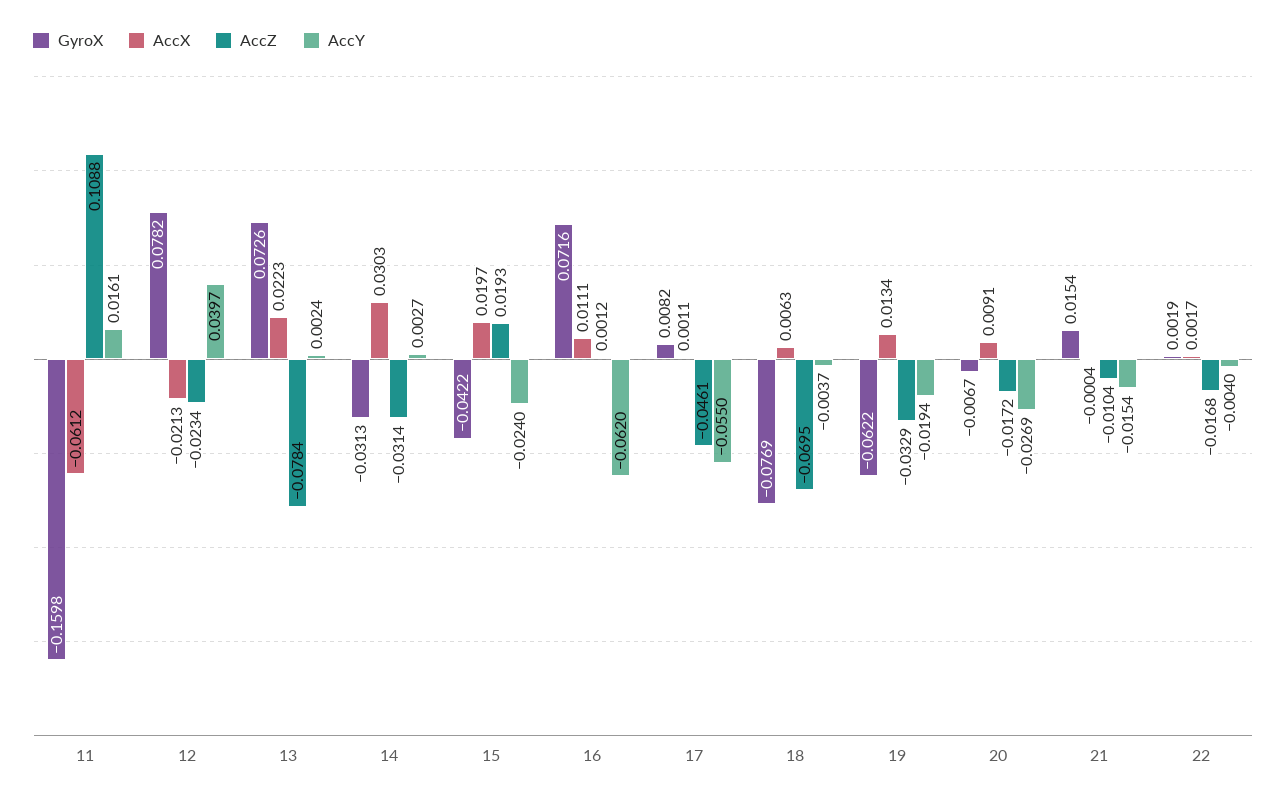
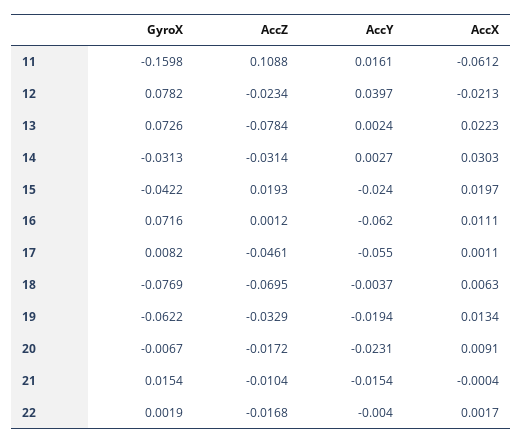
  {
    "GyroX": {
      "11": -0.1598,
      "12": 0.0782,
      "13": 0.0726,
      "14": -0.0313,
      "15": -0.0422,
      "16": 0.0716,
      "17": 0.0082,
      "18": -0.0769,
      "19": -0.0622,
      "20": -0.0067,
      "21": 0.0154,
      "22": 0.0019
    },
    "AccX": {
      "11": -0.0612,
      "12": -0.0213,
      "13": 0.0223,
      "14": 0.0303,
      "15": 0.0197,
      "16": 0.0111,
      "17": 0.0011,
      "18": 0.0063,
      "19": 0.0134,
      "20": 0.0091,
      "21": -0.0004,
      "22": 0.0017
    },
    "AccZ": {
      "11": 0.1088,
      "12": -0.0234,
      "13": -0.0784,
      "14": -0.0314,
      "15": 0.0193,
      "16": 0.0012,
      "17": -0.0461,
      "18": -0.0695,
      "19": -0.0329,
      "20": -0.0172,
      "21": -0.0104,
      "22": -0.0168
    },
    "AccY": {
      "11": 0.0161,
      "12": 0.0397,
      "13": 0.0024,
      "14": 0.0027,
      "15": -0.024,
      "16": -0.062,
      "17": -0.055,
      "18": -0.0037,
      "19": -0.0194,
-     "20": -0.0269,
+     "20": -0.0231,
      "21": -0.0154,
      "22": -0.004
    }
  }

